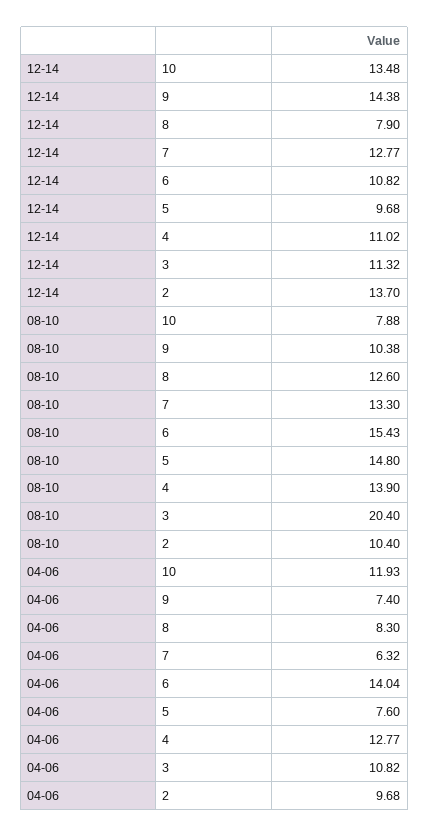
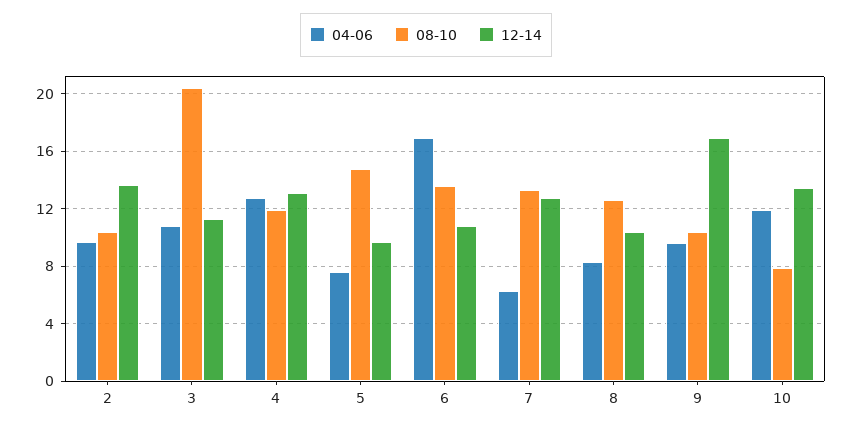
  {
    "12-14": {
      "10": 13.48,
-     "9": 14.38,
+     "9": 17,
-     "8": 7.9,
+     "8": 10.5,
      "7": 12.77,
      "6": 10.82,
      "5": 9.68,
-     "4": 11.02,
+     "4": 13,
      "3": 11.32,
      "2": 13.7
    },
    "08-10": {
      "10": 7.88,
      "9": 10.38,
      "8": 12.6,
      "7": 13.3,
-     "6": 15.43,
+     "6": 13.5,
      "5": 14.8,
-     "4": 13.9,
+     "4": 12,
      "3": 20.4,
      "2": 10.4
    },
    "04-06": {
      "10": 11.93,
-     "9": 7.4,
+     "9": 9.5,
      "8": 8.3,
      "7": 6.32,
-     "6": 14.04,
+     "6": 17,
      "5": 7.6,
      "4": 12.77,
      "3": 10.82,
      "2": 9.68
    }
  }

